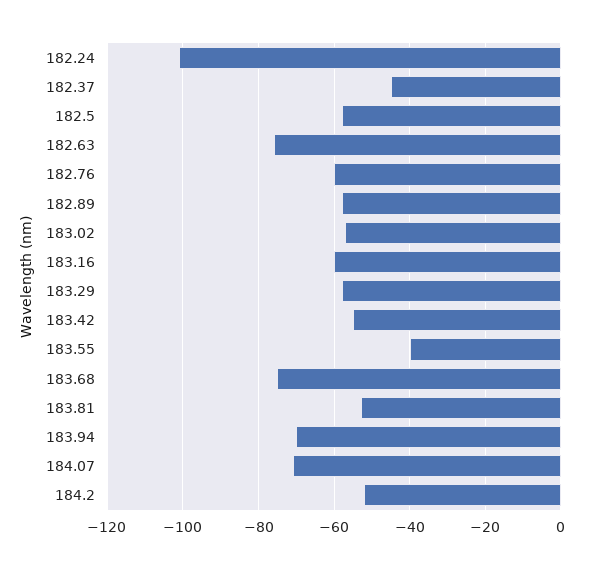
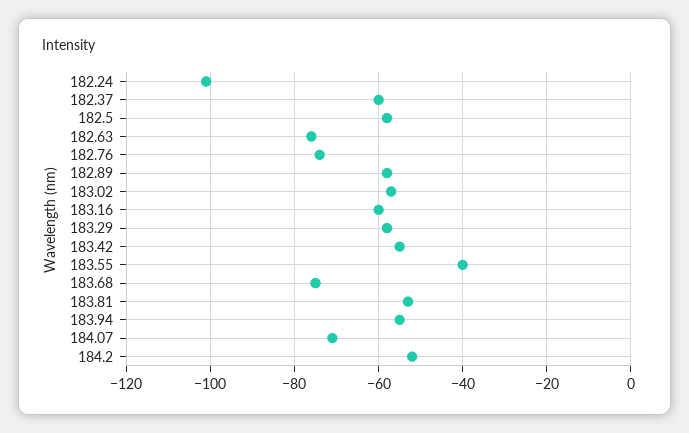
  {
    "182.24": -100,
-   "182.37": -45,
+   "182.37": -60,
    "182.5": -60,
    "182.63": -75,
-   "182.76": -60,
+   "182.76": -75,
    "182.89": -60,
    "183.02": -55,
    "183.16": -60,
    "183.29": -60,
    "183.42": -55,
    "183.55": -40,
    "183.68": -75,
    "183.81": -55,
-   "183.94": -70,
+   "183.94": -55,
    "184.07": -70,
    "184.2": -50
  }

